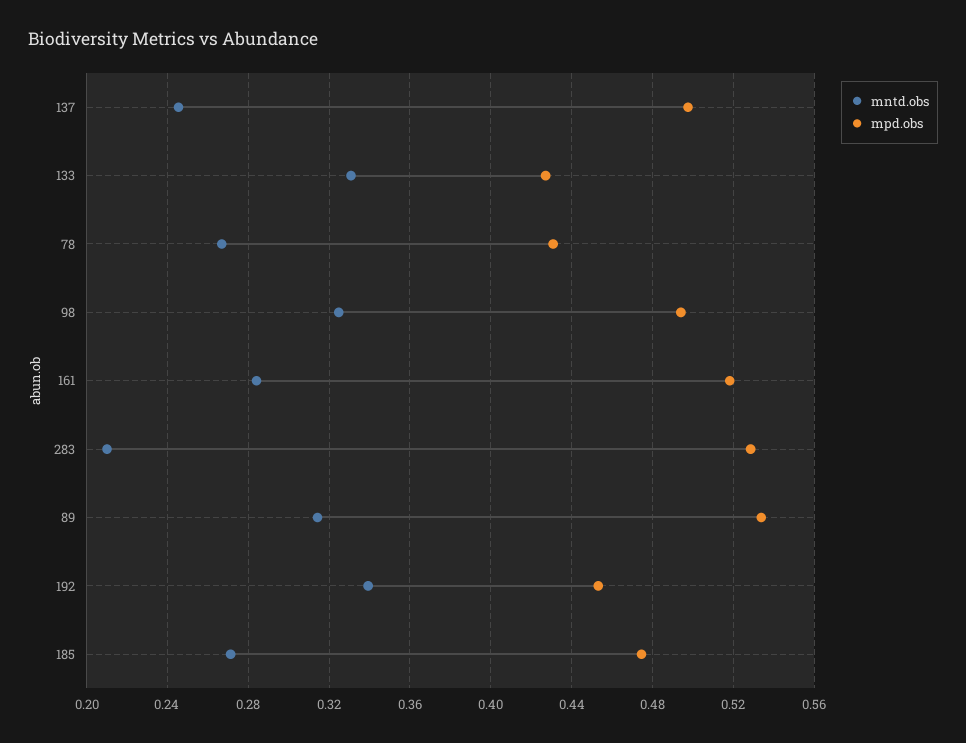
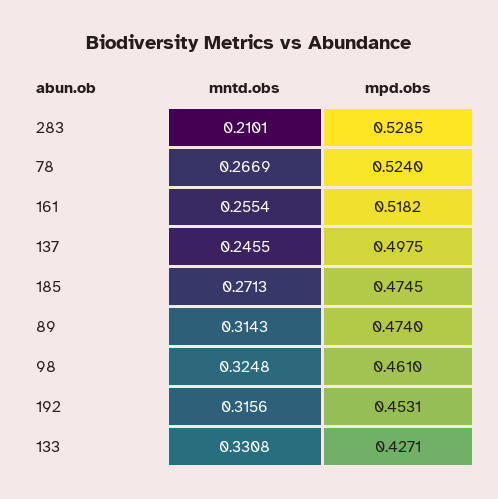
  {
    "mntd.obs": {
      "137": 0.2455,
      "133": 0.3308,
      "78": 0.2669,
      "98": 0.3248,
-     "161": 0.285,
+     "161": 0.2554,
      "283": 0.2101,
      "89": 0.3143,
-     "192": 0.34,
+     "192": 0.3156,
      "185": 0.2713
    },
    "mpd.obs": {
      "137": 0.4975,
      "133": 0.4271,
-     "78": 0.43,
+     "78": 0.524,
-     "98": 0.495,
+     "98": 0.461,
      "161": 0.5182,
      "283": 0.5285,
-     "89": 0.535,
+     "89": 0.474,
      "192": 0.4531,
      "185": 0.4745
    }
  }

